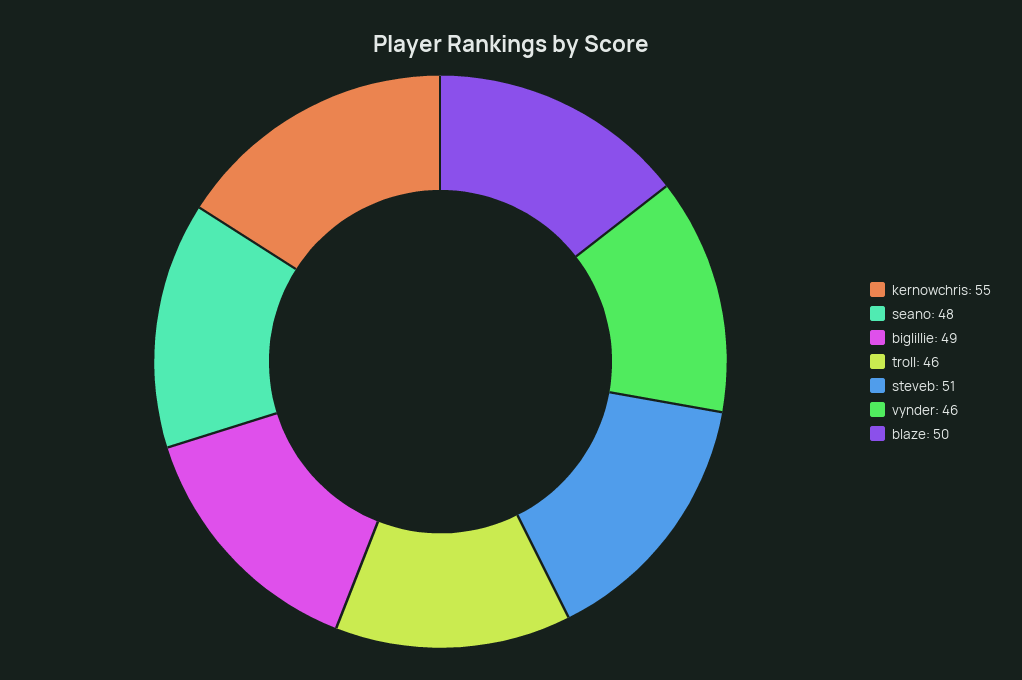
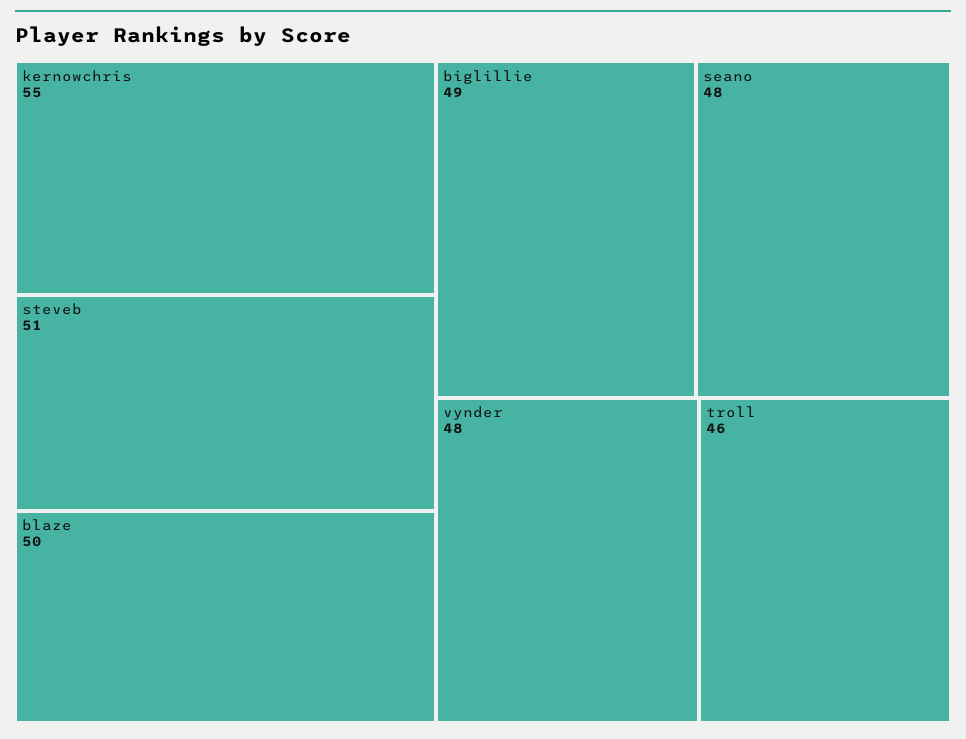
  {
    "kernowchris": 55,
    "seano": 48,
    "biglillie": 49,
    "troll": 46,
    "steveb": 51,
-   "vynder": 46,
+   "vynder": 48,
    "blaze": 50
  }

